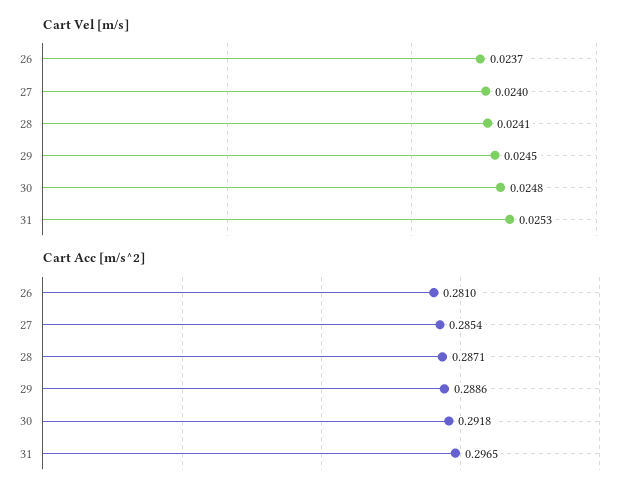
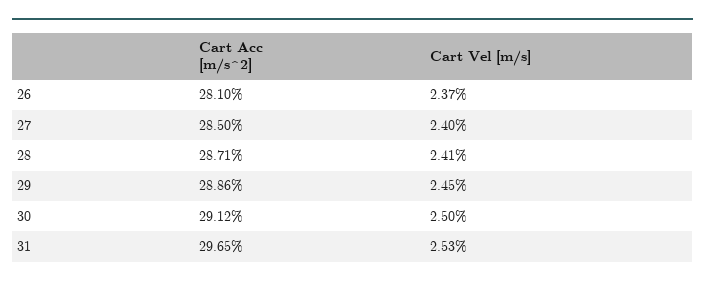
  {
    "Cart Vel [m/s]": {
      "26": 0.0237,
      "27": 0.024,
      "28": 0.0241,
      "29": 0.0245,
-     "30": 0.0248,
+     "30": 0.025,
      "31": 0.0253
    },
    "Cart Acc [m/s^2]": {
      "26": 0.281,
-     "27": 0.2854,
+     "27": 0.285,
      "28": 0.2871,
      "29": 0.2886,
-     "30": 0.2918,
+     "30": 0.2912,
      "31": 0.2965
    }
  }

